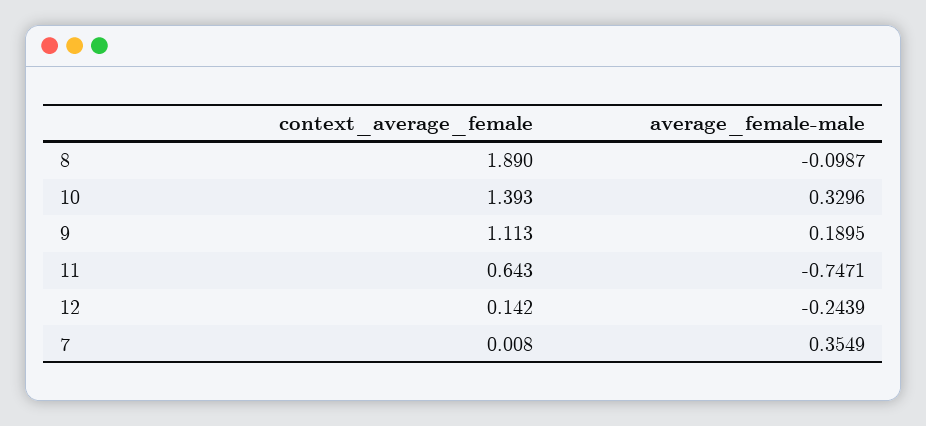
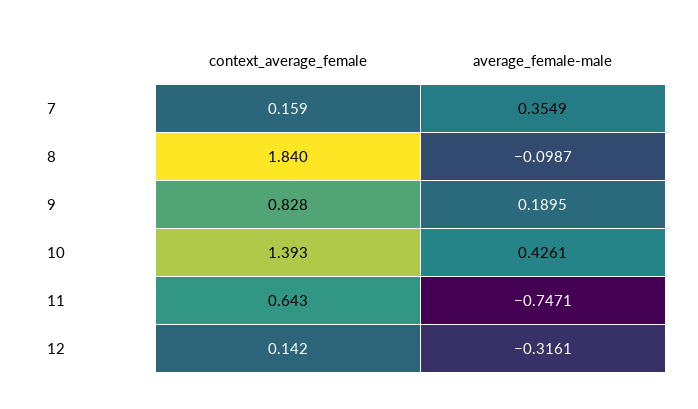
  {
    "context_average_female": {
-     "8": 1.89,
+     "8": 1.84,
      "10": 1.393,
-     "9": 1.113,
+     "9": 0.828,
      "11": 0.643,
      "12": 0.142,
-     "7": 0.008
+     "7": 0.159
    },
    "average_female-male": {
      "8": -0.0987,
-     "10": 0.3296,
+     "10": 0.4261,
      "9": 0.1895,
      "11": -0.7471,
-     "12": -0.2439,
+     "12": -0.3161,
      "7": 0.3549
    }
  }

